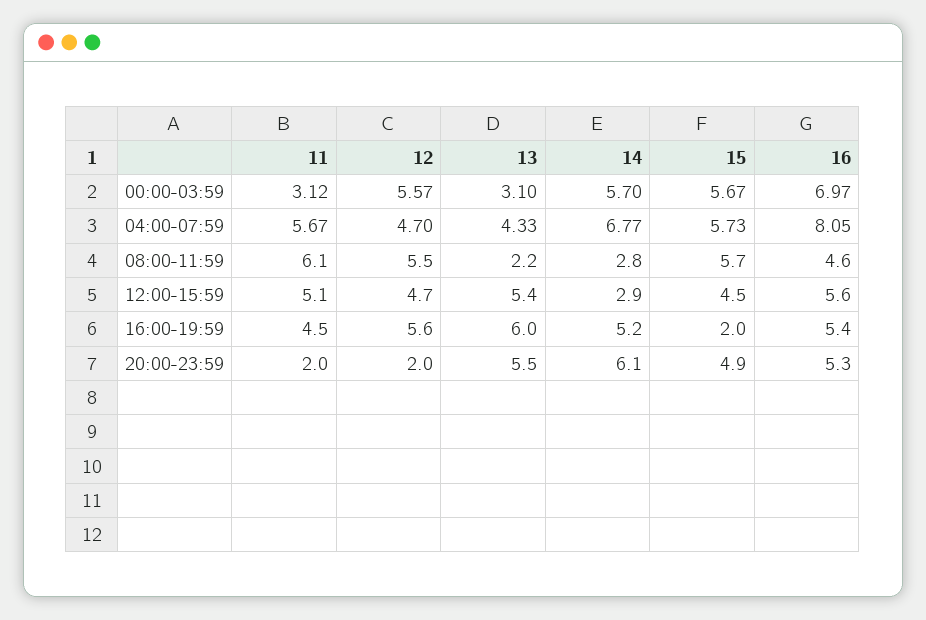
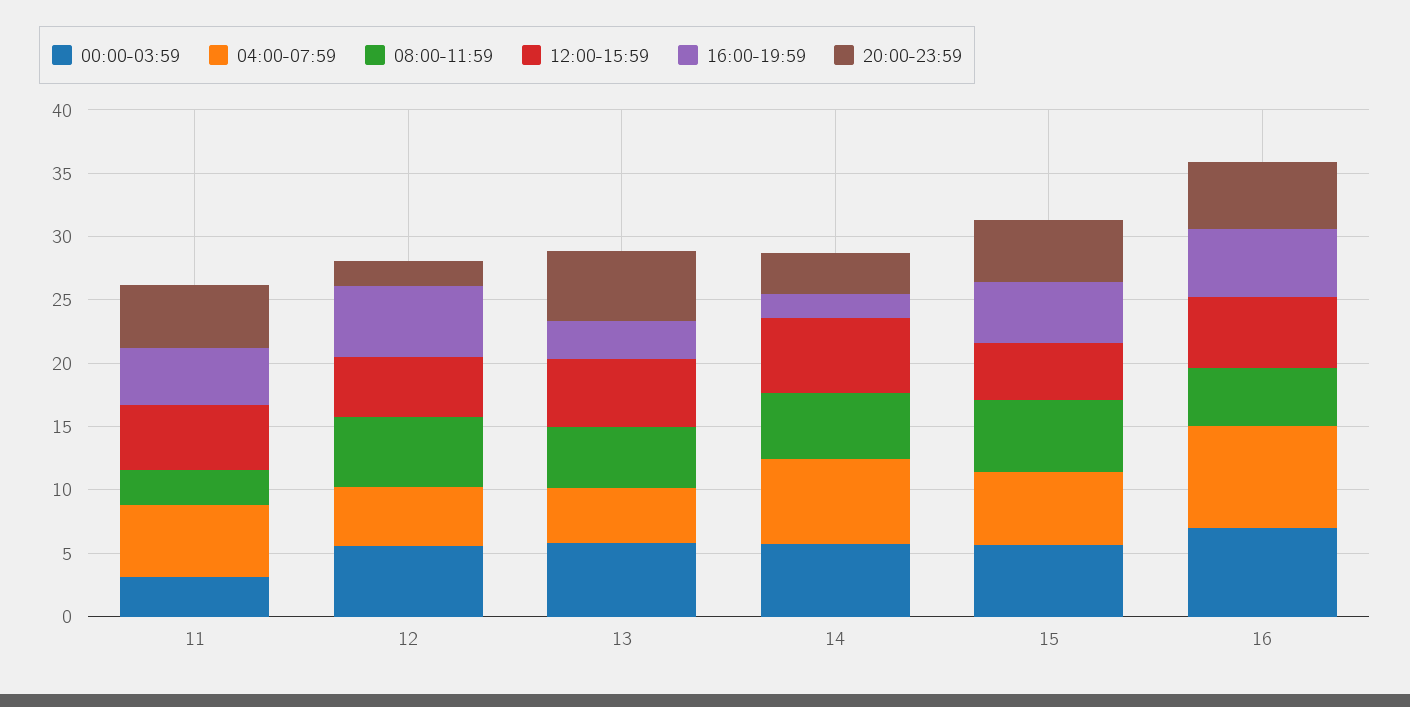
  {
    "00:00-03:59": {
      "11": 3.12,
      "12": 5.57,
-     "13": 3.1,
+     "13": 6,
      "14": 5.7,
      "15": 5.67,
      "16": 6.97
    },
    "04:00-07:59": {
      "11": 5.67,
      "12": 4.7,
      "13": 4.33,
      "14": 6.77,
      "15": 5.73,
      "16": 8.05
    },
    "08:00-11:59": {
-     "11": 6.1,
+     "11": 3,
      "12": 5.5,
-     "13": 2.2,
+     "13": 5,
-     "14": 2.8,
+     "14": 5,
      "15": 5.7,
      "16": 4.6
    },
    "12:00-15:59": {
      "11": 5.1,
      "12": 4.7,
      "13": 5.4,
-     "14": 2.9,
+     "14": 6,
      "15": 4.5,
      "16": 5.6
    },
    "16:00-19:59": {
      "11": 4.5,
      "12": 5.6,
-     "13": 6,
+     "13": 3,
-     "14": 5.2,
+     "14": 2,
-     "15": 2,
+     "15": 5,
      "16": 5.4
    },
    "20:00-23:59": {
-     "11": 2,
+     "11": 5,
      "12": 2,
      "13": 5.5,
-     "14": 6.1,
+     "14": 3,
      "15": 4.9,
      "16": 5.3
    }
  }

